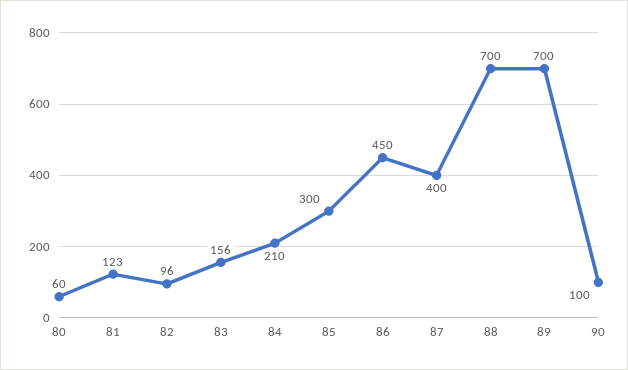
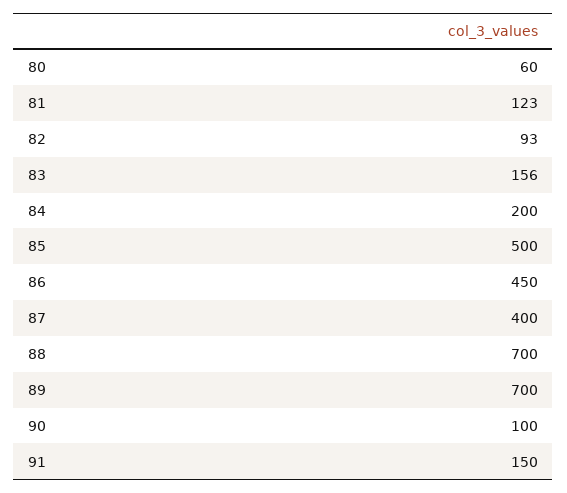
  {
    "80": 60,
    "81": 123,
-   "82": 96,
+   "82": 93,
    "83": 156,
-   "84": 210,
+   "84": 200,
-   "85": 300,
+   "85": 500,
    "86": 450,
    "87": 400,
    "88": 700,
    "89": 700,
-   "90": 100
+   "90": 100,
+   "91": 150
  }

